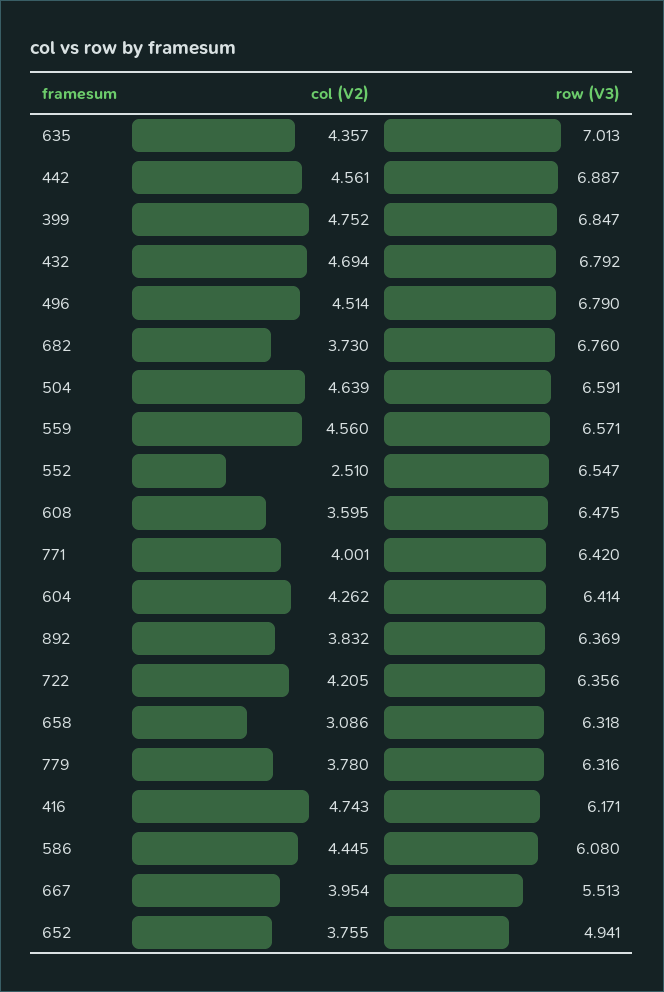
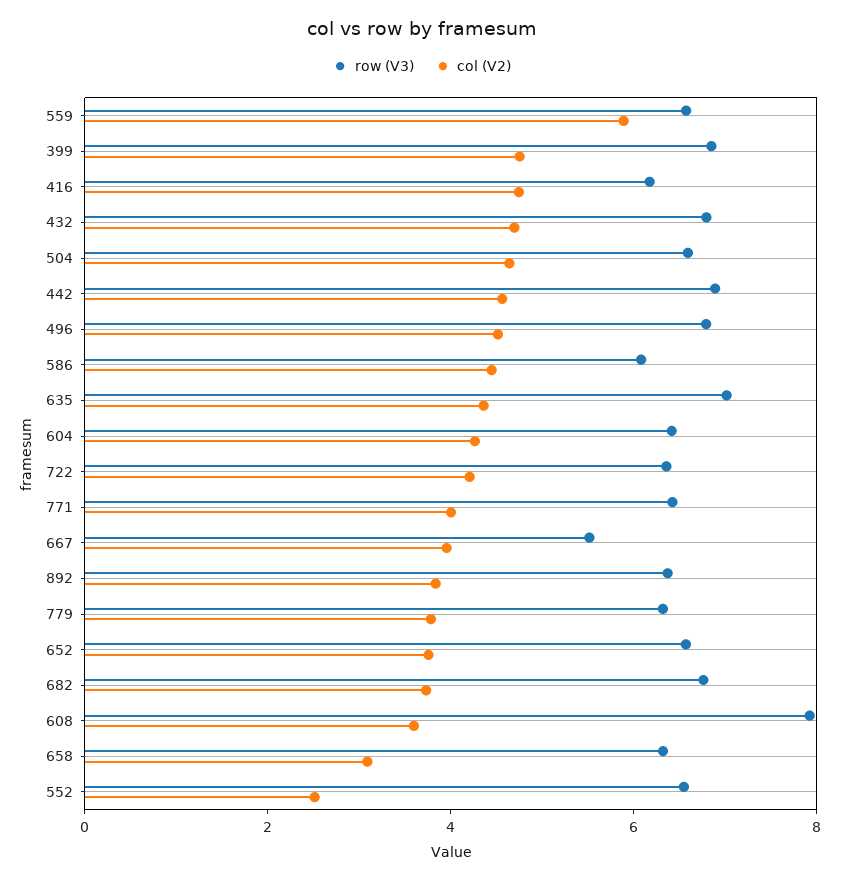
  {
    "col (V2)": {
      "635": 4.357,
      "442": 4.561,
      "399": 4.752,
      "432": 4.694,
      "496": 4.514,
      "682": 3.73,
      "504": 4.639,
-     "559": 4.56,
+     "559": 6,
      "552": 2.51,
      "608": 3.595,
      "771": 4.001,
      "604": 4.262,
      "892": 3.832,
      "722": 4.205,
      "658": 3.086,
      "779": 3.78,
      "416": 4.743,
      "586": 4.445,
      "667": 3.954,
      "652": 3.755
    },
    "row (V3)": {
      "635": 7.013,
      "442": 6.887,
      "399": 6.847,
      "432": 6.792,
      "496": 6.79,
      "682": 6.76,
      "504": 6.591,
      "559": 6.571,
      "552": 6.547,
-     "608": 6.475,
+     "608": 8,
      "771": 6.42,
      "604": 6.414,
      "892": 6.369,
      "722": 6.356,
      "658": 6.318,
      "779": 6.316,
      "416": 6.171,
      "586": 6.08,
      "667": 5.513,
-     "652": 4.941
+     "652": 6.5
    }
  }

